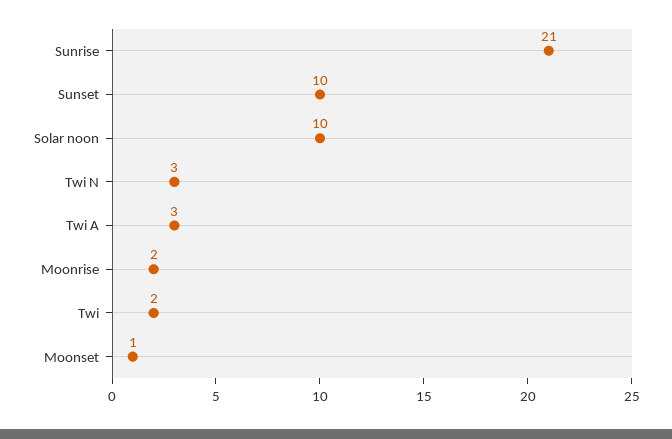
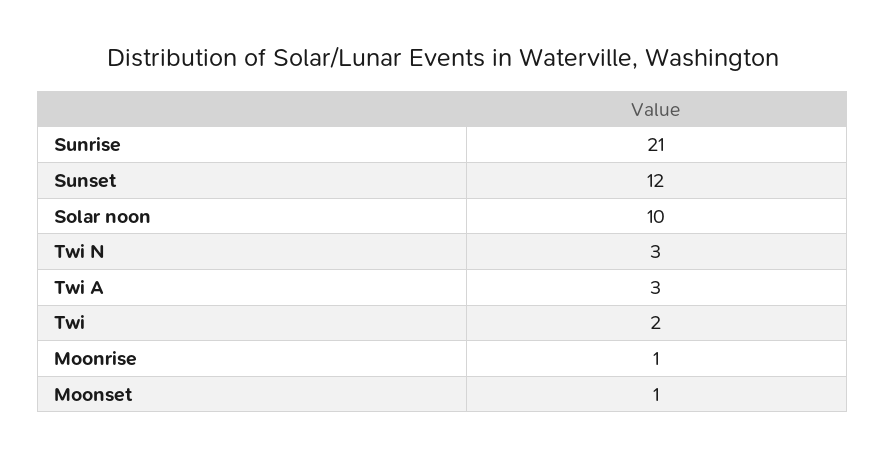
  {
    "Sunrise": 21,
-   "Sunset": 10,
+   "Sunset": 12,
    "Solar noon": 10,
    "Twi N": 3,
    "Twi A": 3,
-   "Moonrise": 2,
+   "Moonrise": 1,
    "Twi": 2,
    "Moonset": 1
  }

